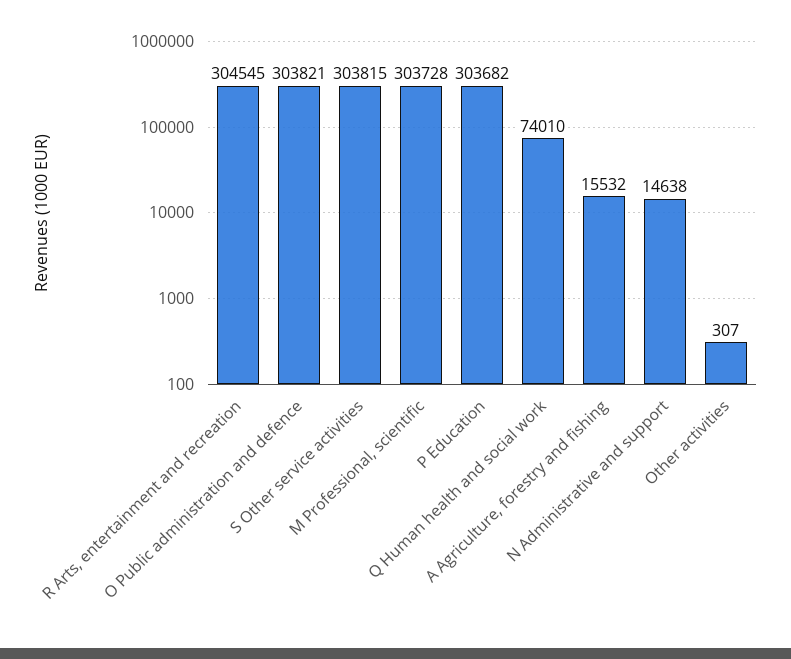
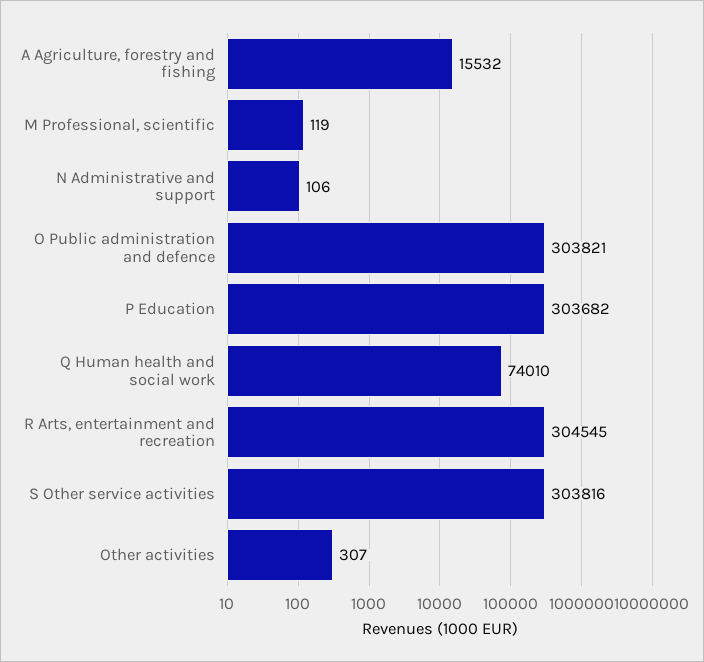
  {
    "R Arts, entertainment and recreation": 304545,
    "O Public administration and defence": 303821,
-   "S Other service activities": 303815,
+   "S Other service activities": 303816,
-   "M Professional, scientific": 303728,
+   "M Professional, scientific": 119,
    "P Education": 303682,
    "Q Human health and social work": 74010,
    "A Agriculture, forestry and fishing": 15532,
-   "N Administrative and support": 14638,
+   "N Administrative and support": 106,
    "Other activities": 307
  }

